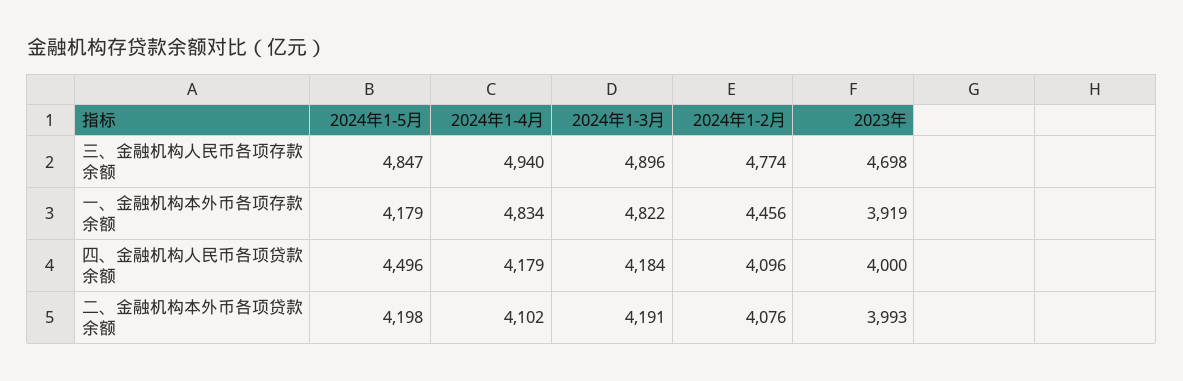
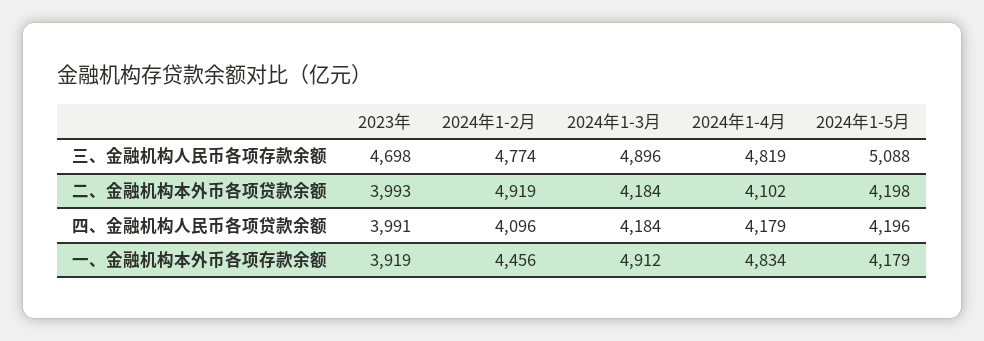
  {
    "2024年1-5月": {
-     "三、金融机构人民币各项存款余额": 4847,
+     "三、金融机构人民币各项存款余额": 5088,
      "一、金融机构本外币各项存款余额": 4179,
-     "四、金融机构人民币各项贷款余额": 4496,
+     "四、金融机构人民币各项贷款余额": 4196,
      "二、金融机构本外币各项贷款余额": 4198
    },
    "2024年1-4月": {
-     "三、金融机构人民币各项存款余额": 4940,
+     "三、金融机构人民币各项存款余额": 4819,
      "一、金融机构本外币各项存款余额": 4834,
      "四、金融机构人民币各项贷款余额": 4179,
      "二、金融机构本外币各项贷款余额": 4102
    },
    "2024年1-3月": {
      "三、金融机构人民币各项存款余额": 4896,
-     "一、金融机构本外币各项存款余额": 4822,
+     "一、金融机构本外币各项存款余额": 4912,
      "四、金融机构人民币各项贷款余额": 4184,
-     "二、金融机构本外币各项贷款余额": 4191
+     "二、金融机构本外币各项贷款余额": 4184
    },
    "2024年1-2月": {
      "三、金融机构人民币各项存款余额": 4774,
      "一、金融机构本外币各项存款余额": 4456,
      "四、金融机构人民币各项贷款余额": 4096,
-     "二、金融机构本外币各项贷款余额": 4076
+     "二、金融机构本外币各项贷款余额": 4919
    },
    "2023年": {
      "三、金融机构人民币各项存款余额": 4698,
      "一、金融机构本外币各项存款余额": 3919,
-     "四、金融机构人民币各项贷款余额": 4000,
+     "四、金融机构人民币各项贷款余额": 3991,
      "二、金融机构本外币各项贷款余额": 3993
    }
  }

